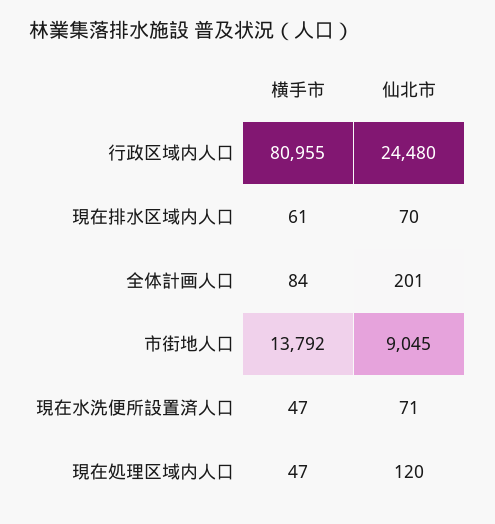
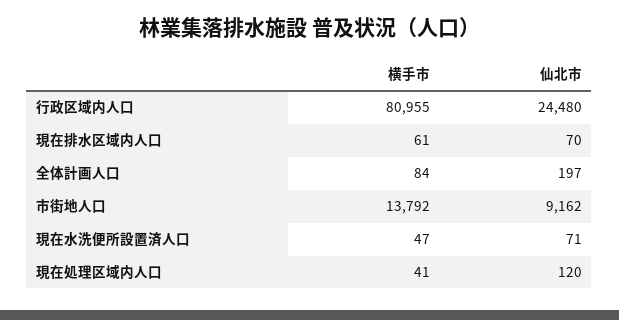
  {
    "横手市": {
      "行政区域内人口": 80955,
      "現在排水区域内人口": 61,
      "全体計画人口": 84,
      "市街地人口": 13792,
      "現在水洗便所設置済人口": 47,
-     "現在処理区域内人口": 47
+     "現在処理区域内人口": 41
    },
    "仙北市": {
      "行政区域内人口": 24480,
      "現在排水区域内人口": 70,
-     "全体計画人口": 201,
+     "全体計画人口": 197,
-     "市街地人口": 9045,
+     "市街地人口": 9162,
      "現在水洗便所設置済人口": 71,
      "現在処理区域内人口": 120
    }
  }

